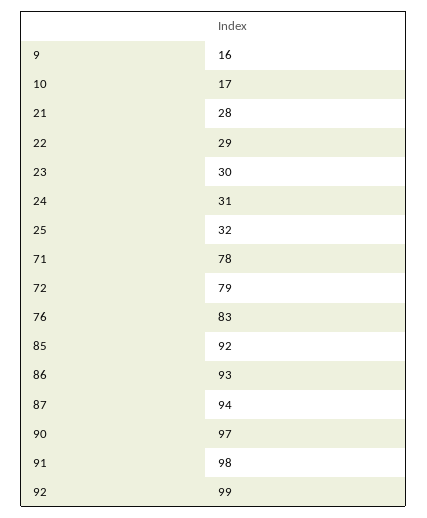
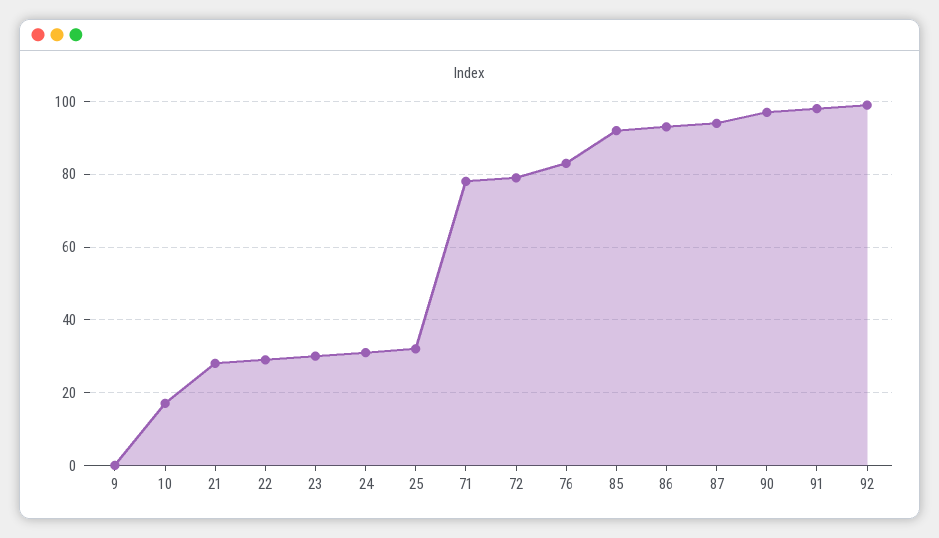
  {
-   "9": 16,
+   "9": 0,
    "10": 17,
    "21": 28,
    "22": 29,
    "23": 30,
    "24": 31,
    "25": 32,
    "71": 78,
    "72": 79,
    "76": 83,
    "85": 92,
    "86": 93,
    "87": 94,
    "90": 97,
    "91": 98,
    "92": 99
  }

